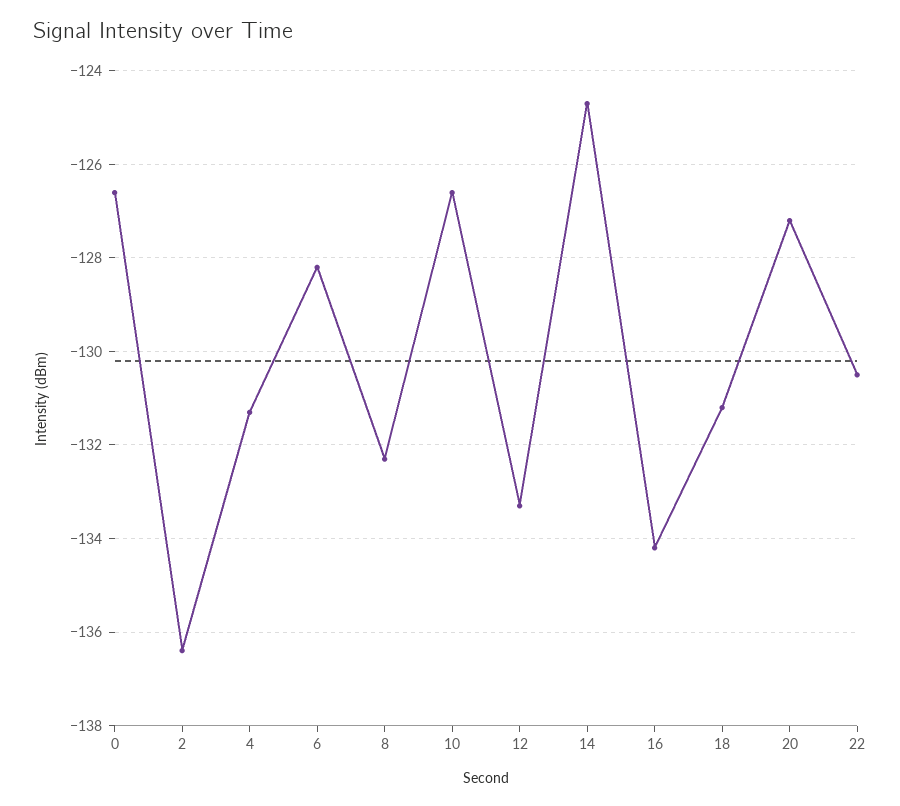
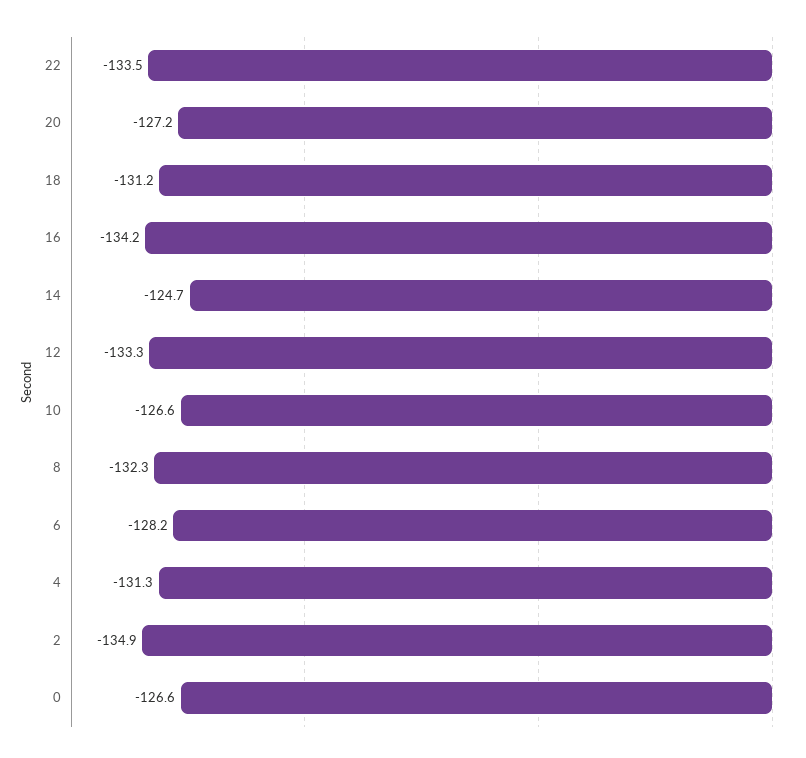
  {
    "0": -126.6,
-   "2": -136.5,
+   "2": -134.9,
    "4": -131.3,
    "6": -128.2,
    "8": -132.3,
    "10": -126.6,
    "12": -133.3,
    "14": -124.7,
    "16": -134.2,
    "18": -131.2,
    "20": -127.2,
-   "22": -130.5
+   "22": -133.5
  }

